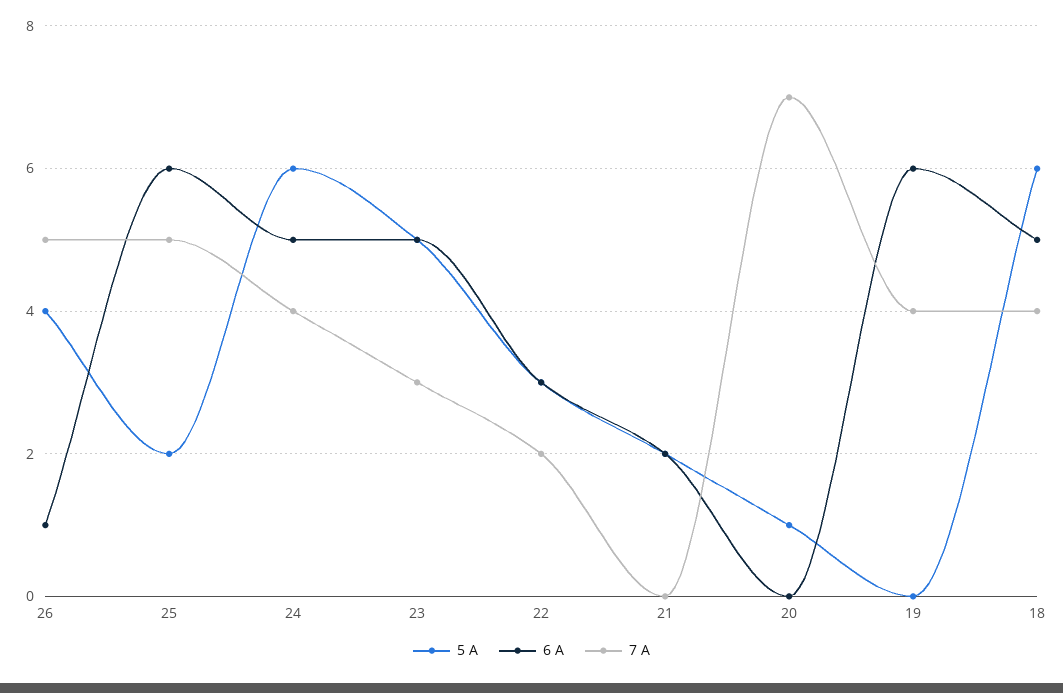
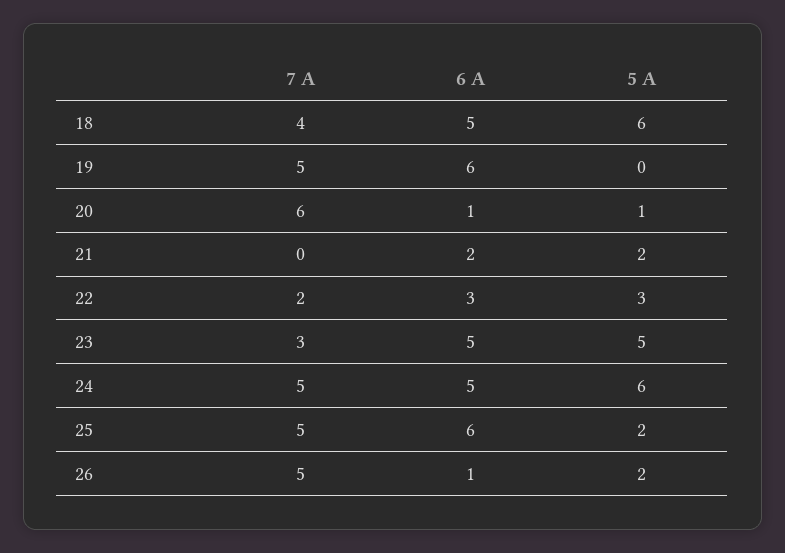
  {
    "5 А": {
-     "26": 4,
+     "26": 2,
      "25": 2,
      "24": 6,
      "23": 5,
      "22": 3,
      "21": 2,
      "20": 1,
      "19": 0,
      "18": 6
    },
    "6 А": {
      "26": 1,
      "25": 6,
      "24": 5,
      "23": 5,
      "22": 3,
      "21": 2,
-     "20": 0,
+     "20": 1,
      "19": 6,
      "18": 5
    },
    "7 А": {
      "26": 5,
      "25": 5,
-     "24": 4,
+     "24": 5,
      "23": 3,
      "22": 2,
      "21": 0,
-     "20": 7,
+     "20": 6,
-     "19": 4,
+     "19": 5,
      "18": 4
    }
  }

